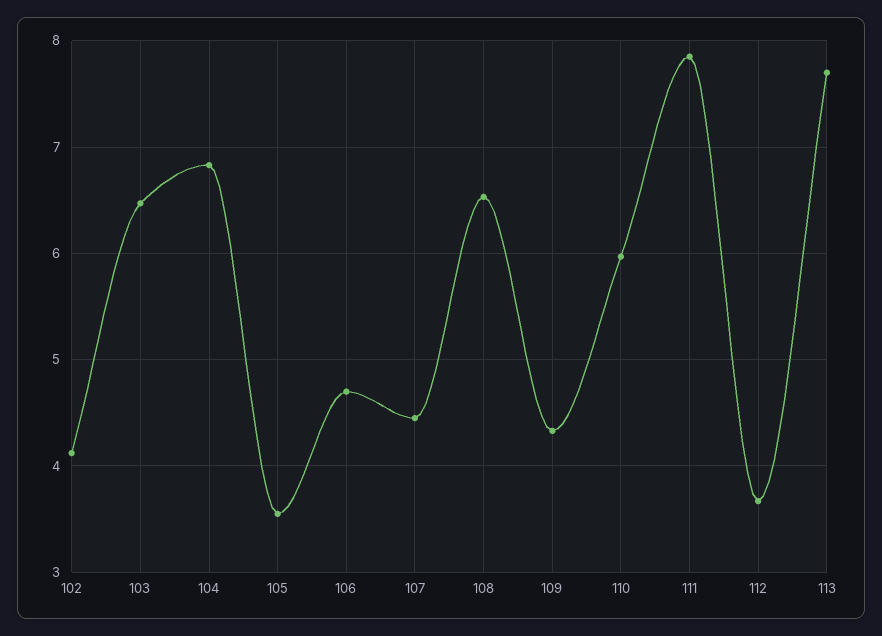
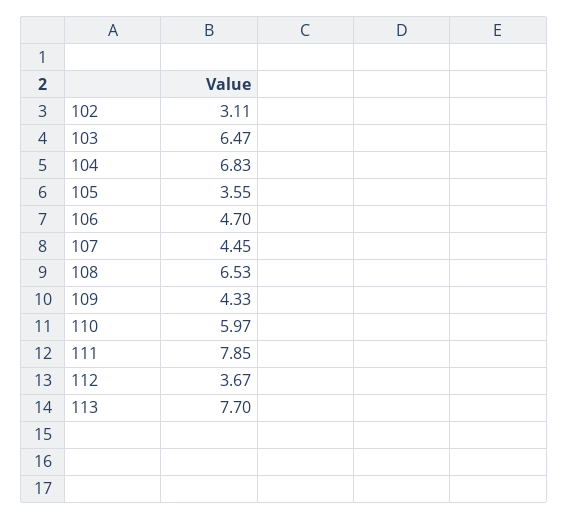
  {
-   "102": 4.1,
+   "102": 3.11,
    "103": 6.47,
    "104": 6.83,
    "105": 3.55,
    "106": 4.7,
    "107": 4.45,
    "108": 6.53,
    "109": 4.33,
    "110": 5.97,
    "111": 7.85,
    "112": 3.67,
    "113": 7.7
  }

